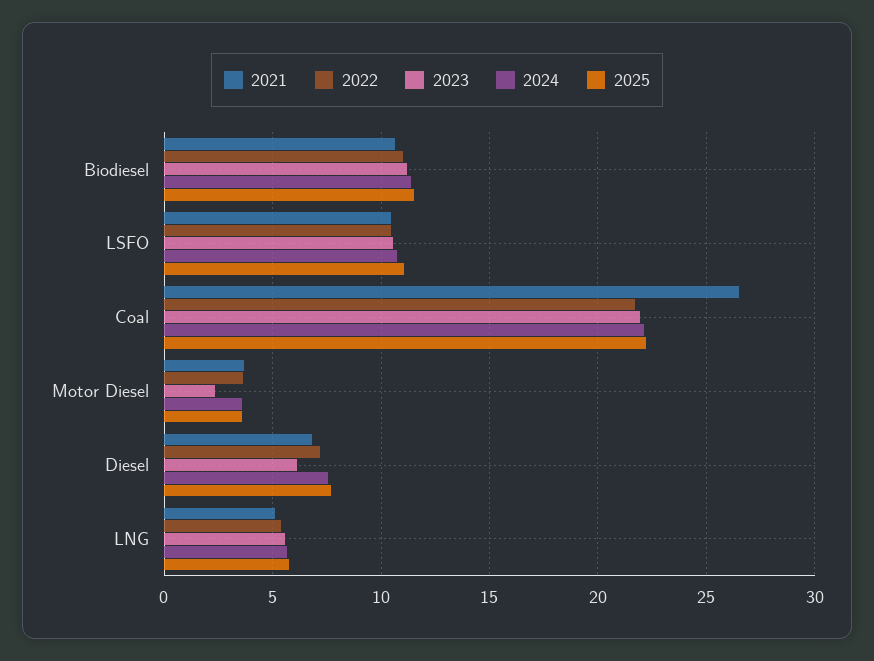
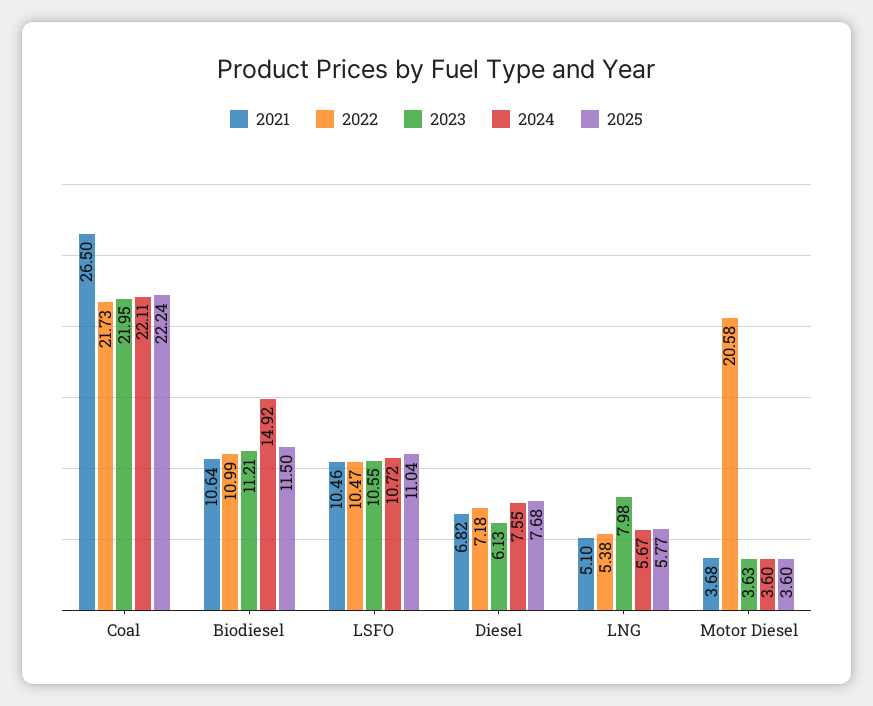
  {
    "2021": {
      "Biodiesel": 10.64,
      "LSFO": 10.46,
      "Coal": 26.5,
      "Motor Diesel": 3.68,
      "Diesel": 6.82,
      "LNG": 5.1
    },
    "2022": {
      "Biodiesel": 10.99,
      "LSFO": 10.47,
      "Coal": 21.73,
-     "Motor Diesel": 3.5,
+     "Motor Diesel": 20.58,
      "Diesel": 7.18,
      "LNG": 5.38
    },
    "2023": {
      "Biodiesel": 11.21,
      "LSFO": 10.55,
      "Coal": 21.95,
-     "Motor Diesel": 2.5,
+     "Motor Diesel": 3.63,
      "Diesel": 6.13,
-     "LNG": 5.5
+     "LNG": 7.98
    },
    "2024": {
-     "Biodiesel": 11.5,
+     "Biodiesel": 14.92,
      "LSFO": 10.72,
      "Coal": 22.11,
      "Motor Diesel": 3.6,
      "Diesel": 7.55,
      "LNG": 5.67
    },
    "2025": {
      "Biodiesel": 11.5,
      "LSFO": 11.04,
      "Coal": 22.24,
      "Motor Diesel": 3.6,
      "Diesel": 7.68,
      "LNG": 5.77
    }
  }

